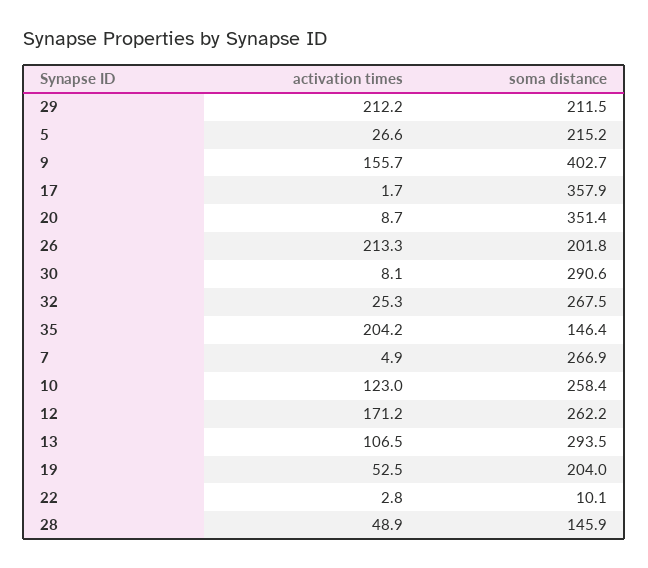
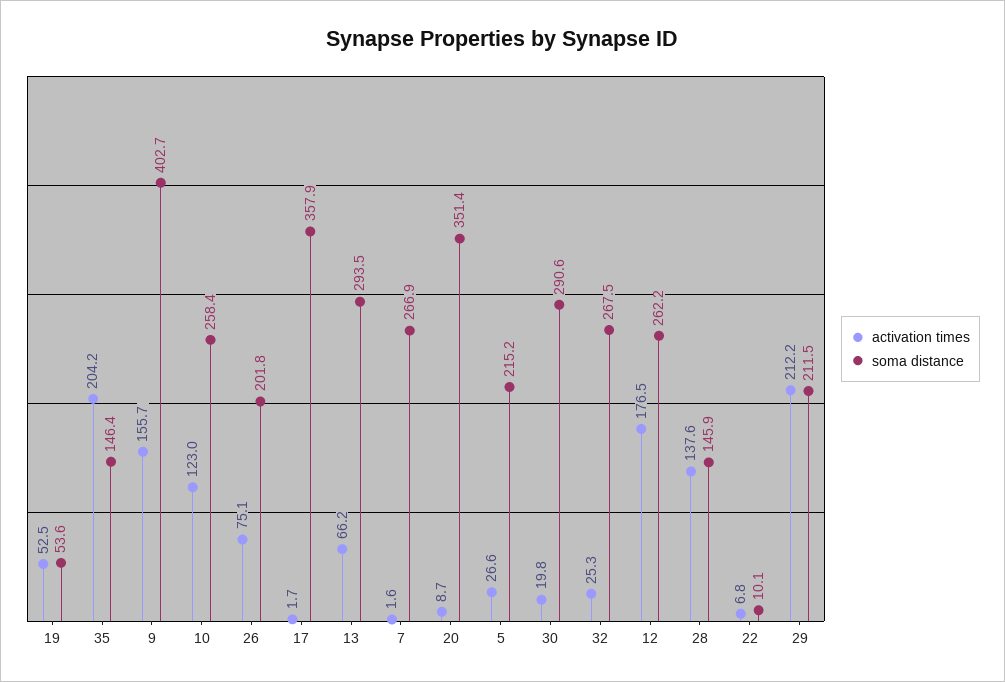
  {
    "activation times": {
      "29": 212.2,
      "5": 26.6,
      "9": 155.7,
      "17": 1.7,
      "20": 8.7,
-     "26": 213.3,
+     "26": 75.1,
-     "30": 8.1,
+     "30": 19.8,
      "32": 25.3,
      "35": 204.2,
-     "7": 4.9,
+     "7": 1.6,
      "10": 123,
-     "12": 171.2,
+     "12": 176.5,
-     "13": 106.5,
+     "13": 66.2,
      "19": 52.5,
-     "22": 2.8,
+     "22": 6.8,
-     "28": 48.9
+     "28": 137.6
    },
    "soma distance": {
      "29": 211.5,
      "5": 215.2,
      "9": 402.7,
      "17": 357.9,
      "20": 351.4,
      "26": 201.8,
      "30": 290.6,
      "32": 267.5,
      "35": 146.4,
      "7": 266.9,
      "10": 258.4,
      "12": 262.2,
      "13": 293.5,
-     "19": 204,
+     "19": 53.6,
      "22": 10.1,
      "28": 145.9
    }
  }

